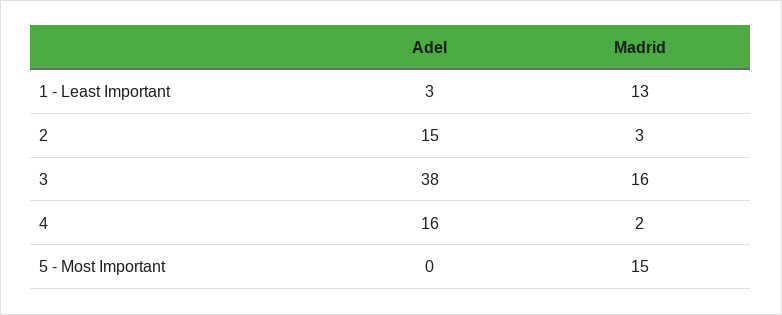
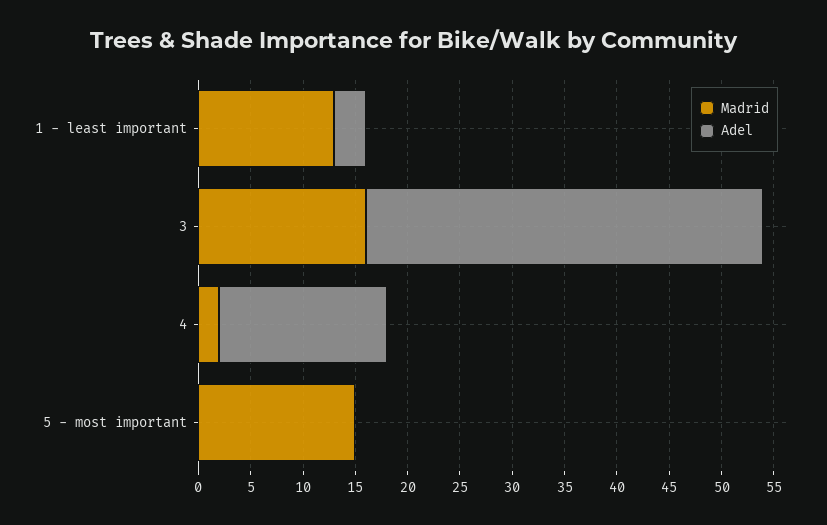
  {
    "Adel": {
      "1 - Least Important": 3,
-     "2": 15,
      "3": 38,
      "4": 16,
      "5 - Most Important": 0
    },
    "Madrid": {
      "1 - Least Important": 13,
-     "2": 3,
      "3": 16,
      "4": 2,
      "5 - Most Important": 15
    }
  }

